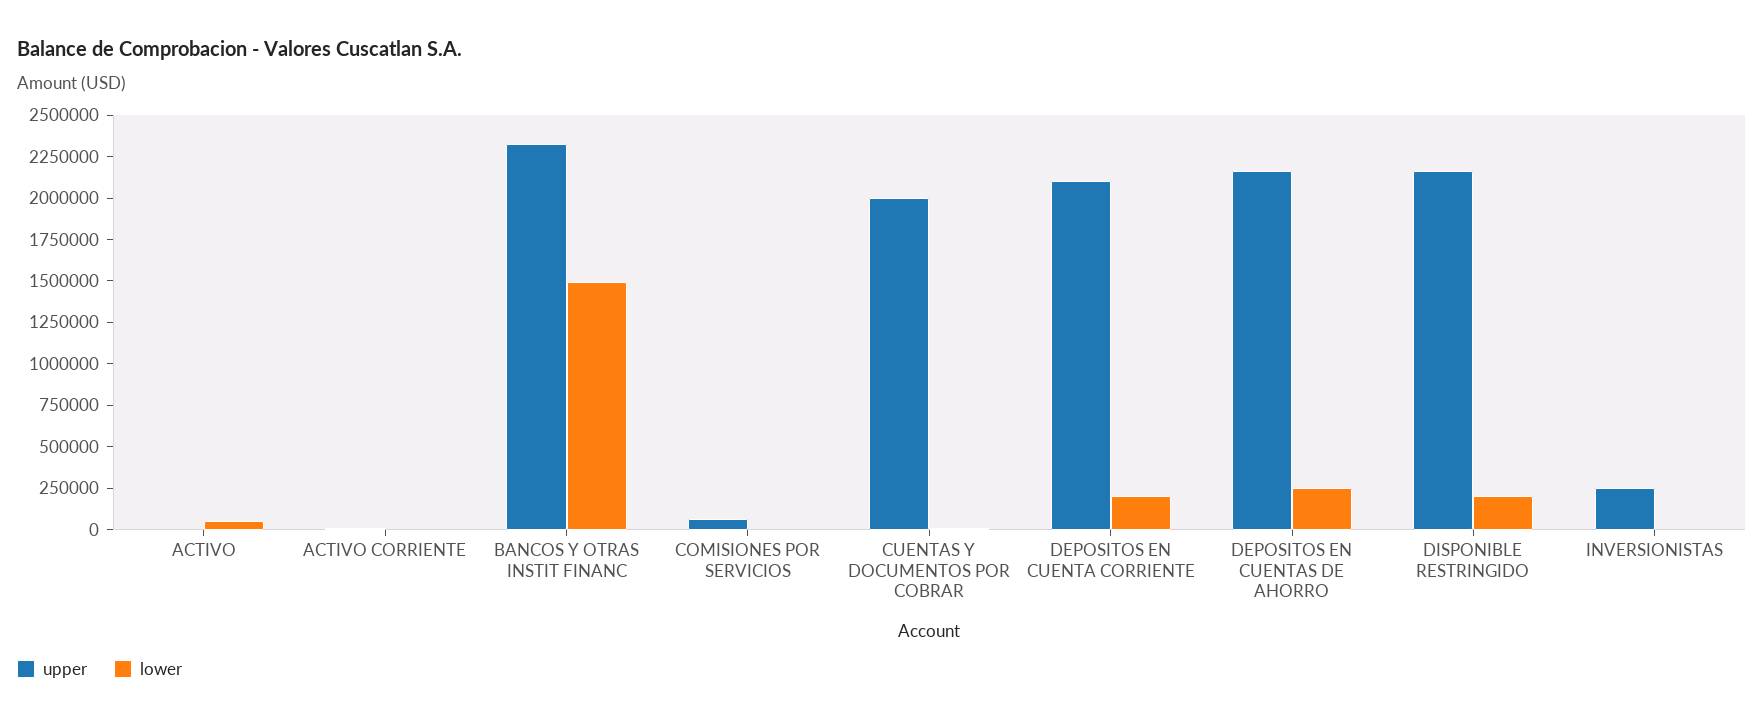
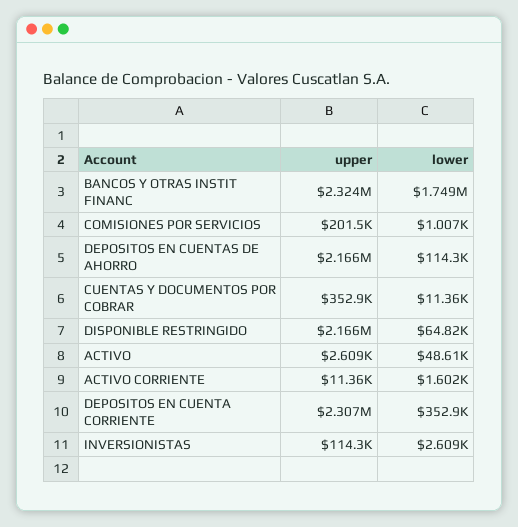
  {
    "upper": {
      "ACTIVO": 2609,
      "ACTIVO CORRIENTE": 11360,
      "BANCOS Y OTRAS INSTIT FINANC": 2324000,
-     "COMISIONES POR SERVICIOS": 50000,
+     "COMISIONES POR SERVICIOS": 201500,
-     "CUENTAS Y DOCUMENTOS POR COBRAR": 2000000,
+     "CUENTAS Y DOCUMENTOS POR COBRAR": 352900,
-     "DEPOSITOS EN CUENTA CORRIENTE": 2100000,
+     "DEPOSITOS EN CUENTA CORRIENTE": 2307000,
      "DEPOSITOS EN CUENTAS DE AHORRO": 2166000,
      "DISPONIBLE RESTRINGIDO": 2166000,
-     "INVERSIONISTAS": 250000
+     "INVERSIONISTAS": 114300
    },
    "lower": {
      "ACTIVO": 48610,
      "ACTIVO CORRIENTE": 1602,
-     "BANCOS Y OTRAS INSTIT FINANC": 1500000,
+     "BANCOS Y OTRAS INSTIT FINANC": 1749000,
      "COMISIONES POR SERVICIOS": 1007,
      "CUENTAS Y DOCUMENTOS POR COBRAR": 11360,
-     "DEPOSITOS EN CUENTA CORRIENTE": 200000,
+     "DEPOSITOS EN CUENTA CORRIENTE": 352900,
-     "DEPOSITOS EN CUENTAS DE AHORRO": 250000,
+     "DEPOSITOS EN CUENTAS DE AHORRO": 114300,
-     "DISPONIBLE RESTRINGIDO": 200000,
+     "DISPONIBLE RESTRINGIDO": 64820,
      "INVERSIONISTAS": 2609
    }
  }

